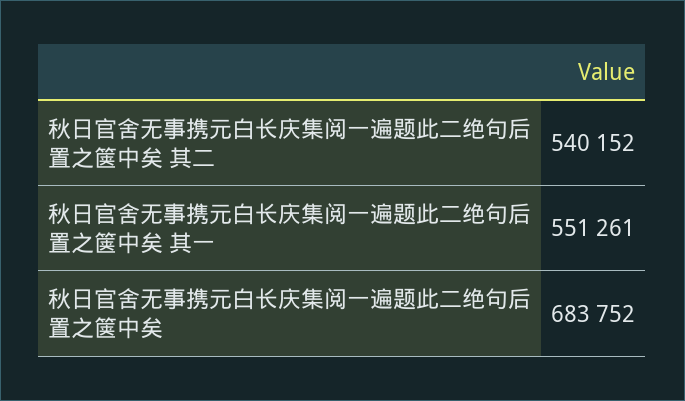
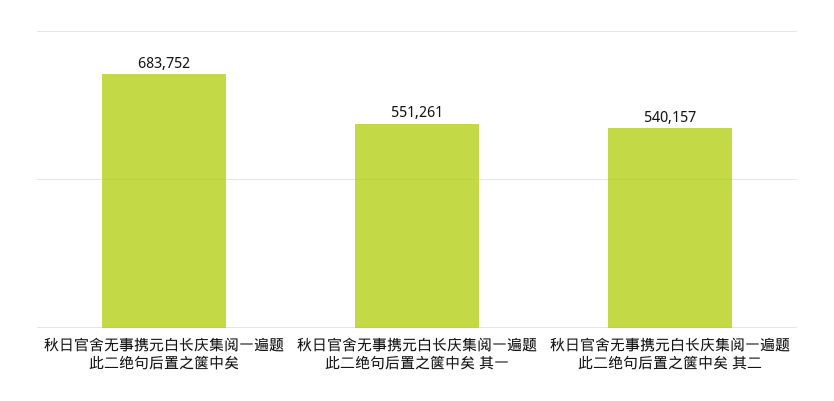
  {
-   "秋日官舍无事携元白长庆集阅一遍题此二绝句后置之箧中矣 其二": 540152,
+   "秋日官舍无事携元白长庆集阅一遍题此二绝句后置之箧中矣 其二": 540157,
    "秋日官舍无事携元白长庆集阅一遍题此二绝句后置之箧中矣 其一": 551261,
    "秋日官舍无事携元白长庆集阅一遍题此二绝句后置之箧中矣": 683752
  }

